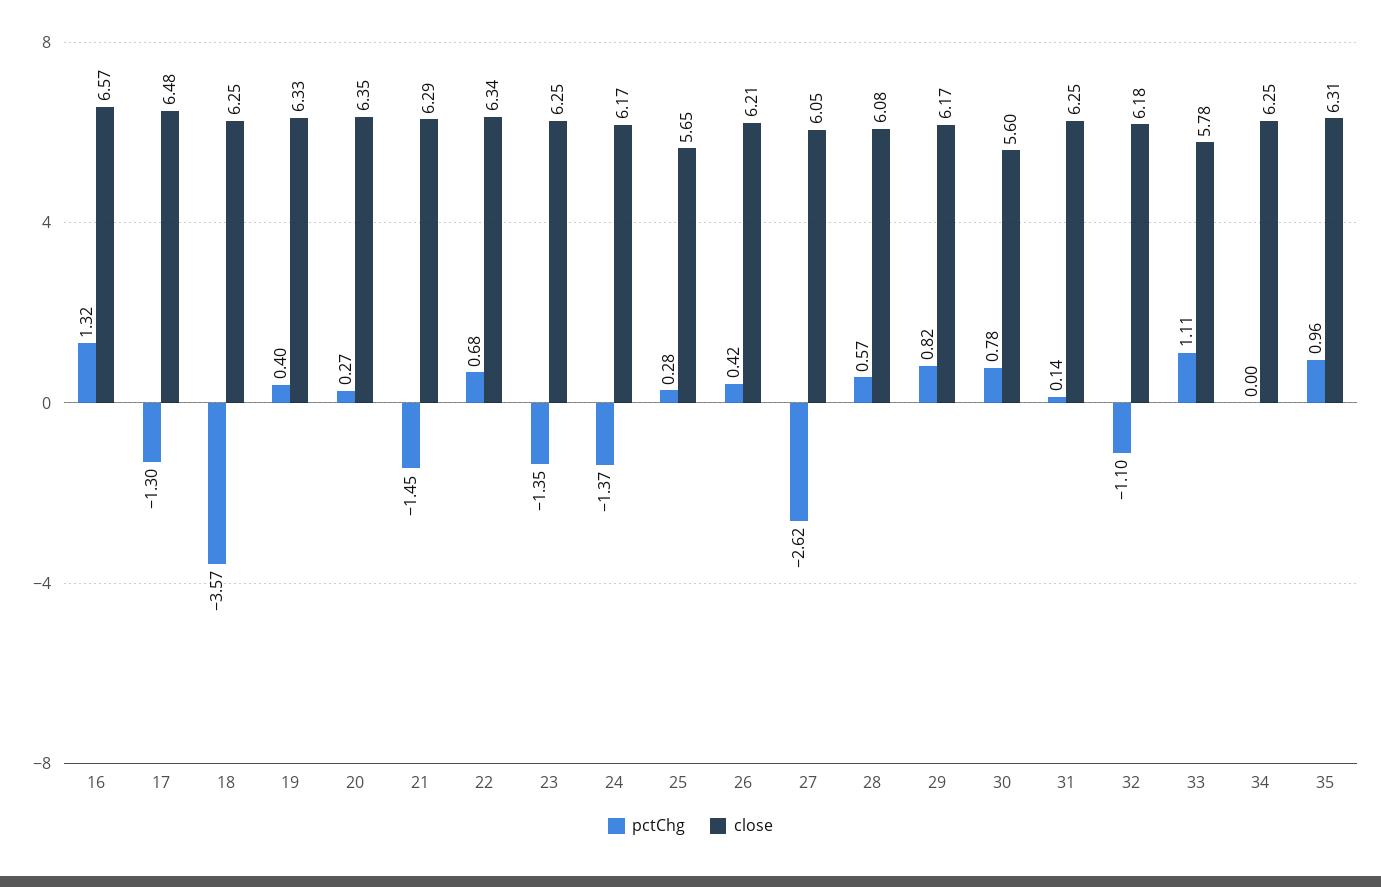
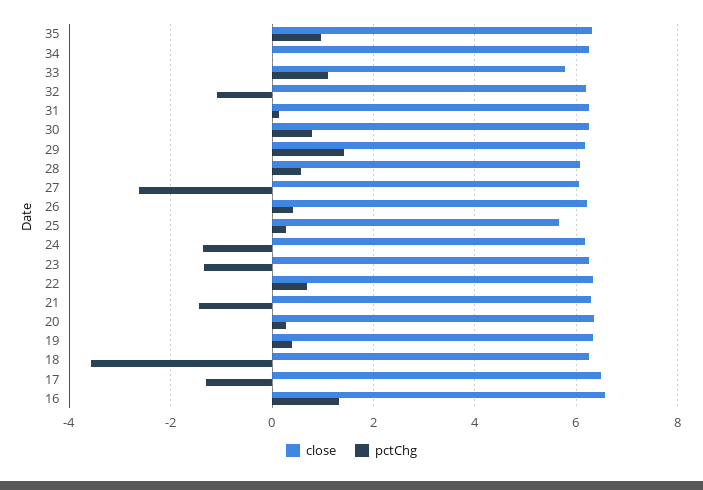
  {
    "pctChg": {
      "16": 1.32,
      "17": -1.3,
      "18": -3.57,
      "19": 0.4,
      "20": 0.27,
      "21": -1.45,
      "22": 0.68,
      "23": -1.35,
      "24": -1.37,
      "25": 0.28,
      "26": 0.42,
      "27": -2.62,
      "28": 0.57,
-     "29": 0.82,
+     "29": 1.4,
      "30": 0.78,
      "31": 0.14,
      "32": -1.1,
      "33": 1.11,
      "34": 0,
      "35": 0.96
    },
    "close": {
      "16": 6.57,
      "17": 6.48,
      "18": 6.25,
      "19": 6.33,
      "20": 6.35,
      "21": 6.29,
      "22": 6.34,
      "23": 6.25,
      "24": 6.17,
      "25": 5.65,
      "26": 6.21,
      "27": 6.05,
      "28": 6.08,
      "29": 6.17,
-     "30": 5.6,
+     "30": 6.2,
      "31": 6.25,
      "32": 6.18,
      "33": 5.78,
      "34": 6.25,
      "35": 6.31
    }
  }

